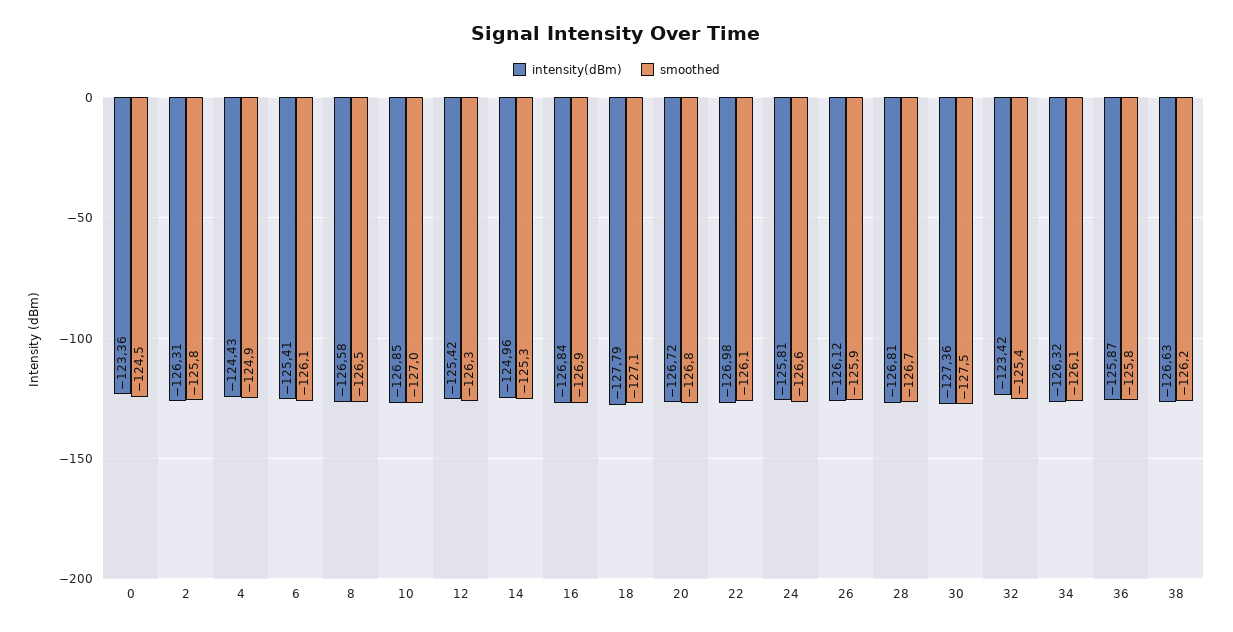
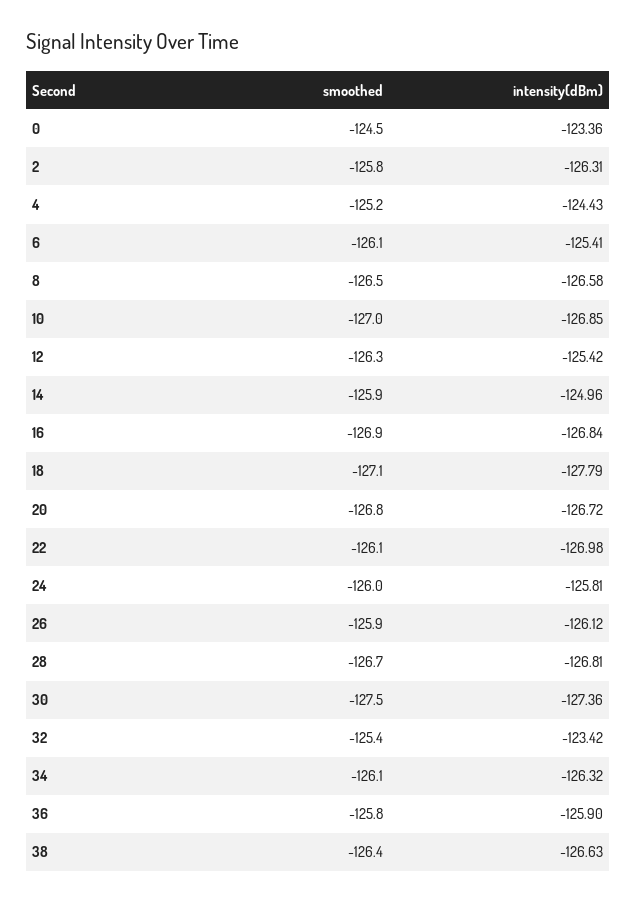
  {
    "intensity(dBm)": {
      "0": -123.36,
      "2": -126.31,
      "4": -124.43,
      "6": -125.41,
      "8": -126.58,
      "10": -126.85,
      "12": -125.42,
      "14": -124.96,
      "16": -126.84,
      "18": -127.79,
      "20": -126.72,
      "22": -126.98,
      "24": -125.81,
      "26": -126.12,
      "28": -126.81,
      "30": -127.36,
      "32": -123.42,
      "34": -126.32,
-     "36": -125.87,
+     "36": -125.9,
      "38": -126.63
    },
    "smoothed": {
      "0": -124.5,
      "2": -125.8,
-     "4": -124.9,
+     "4": -125.2,
      "6": -126.1,
      "8": -126.5,
      "10": -127,
      "12": -126.3,
-     "14": -125.3,
+     "14": -125.9,
      "16": -126.9,
      "18": -127.1,
      "20": -126.8,
      "22": -126.1,
-     "24": -126.6,
+     "24": -126,
      "26": -125.9,
      "28": -126.7,
      "30": -127.5,
      "32": -125.4,
      "34": -126.1,
      "36": -125.8,
-     "38": -126.2
+     "38": -126.4
    }
  }

